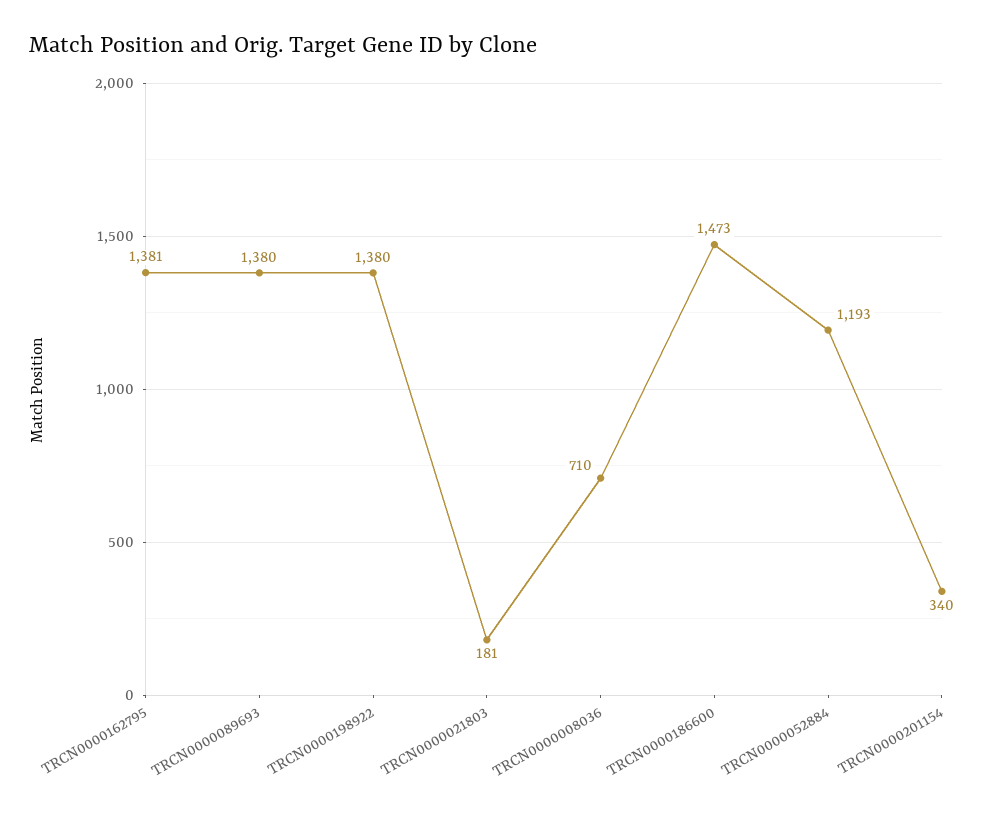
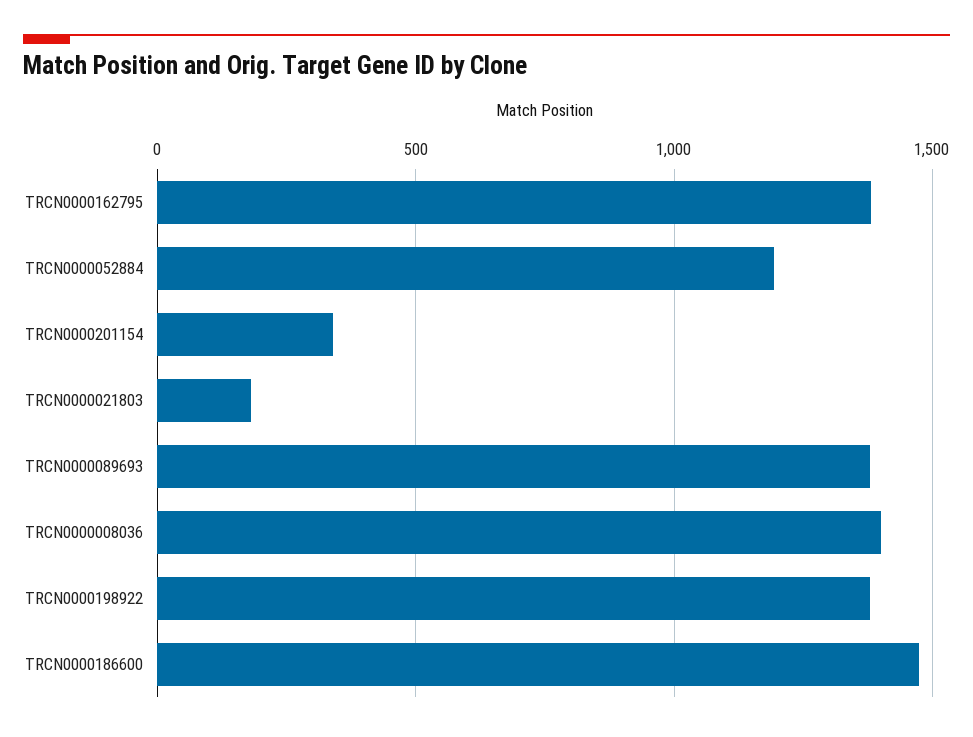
  {
    "TRCN0000162795": 1381,
    "TRCN0000089693": 1380,
    "TRCN0000198922": 1380,
    "TRCN0000021803": 181,
-   "TRCN0000008036": 710,
+   "TRCN0000008036": 1400,
    "TRCN0000186600": 1473,
    "TRCN0000052884": 1193,
    "TRCN0000201154": 340
  }

